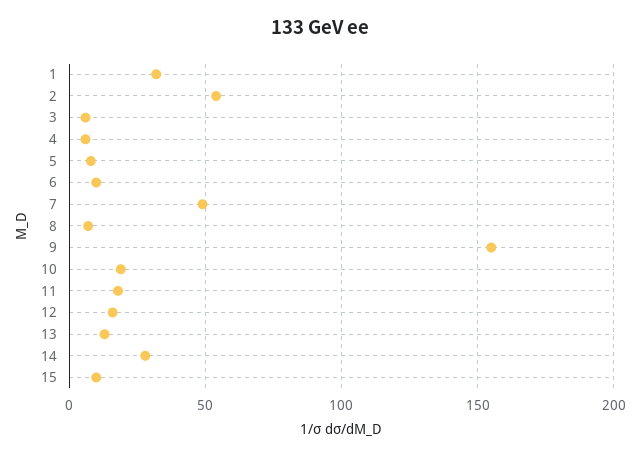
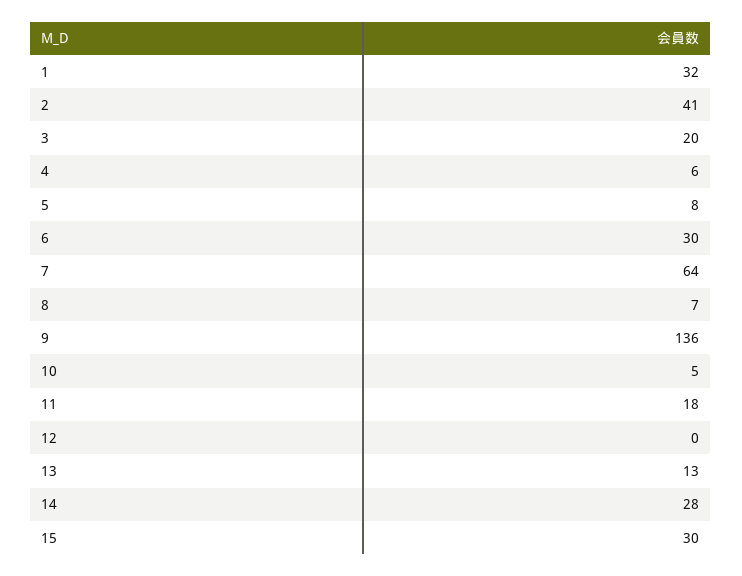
  {
    "1": 32,
-   "2": 55,
+   "2": 41,
-   "3": 5,
+   "3": 20,
    "4": 6,
    "5": 8,
-   "6": 10,
+   "6": 30,
-   "7": 50,
+   "7": 64,
    "8": 7,
-   "9": 155,
+   "9": 136,
-   "10": 20,
+   "10": 5,
    "11": 18,
-   "12": 15,
+   "12": 0,
    "13": 13,
    "14": 28,
-   "15": 10
+   "15": 30
  }

